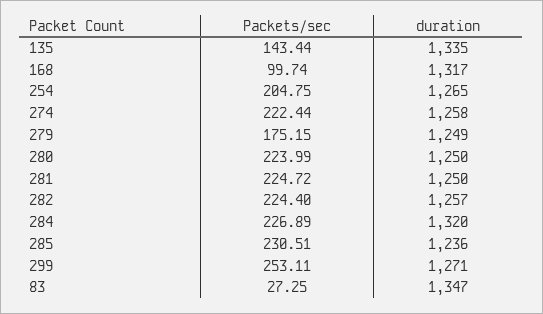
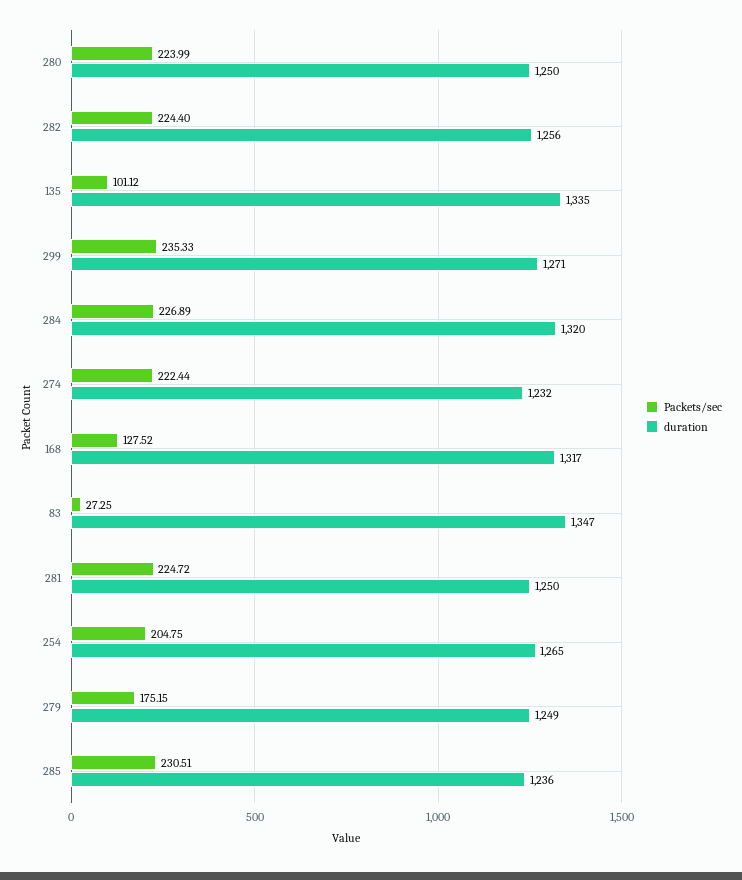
  {
    "Packets/sec": {
-     "135": 143.44,
+     "135": 101.12,
-     "168": 99.74,
+     "168": 127.52,
      "254": 204.75,
      "274": 222.44,
      "279": 175.15,
      "280": 223.99,
      "281": 224.72,
      "282": 224.4,
      "284": 226.89,
      "285": 230.51,
-     "299": 253.11,
+     "299": 235.33,
      "83": 27.25
    },
    "duration": {
      "135": 1335,
      "168": 1317,
      "254": 1265,
-     "274": 1258,
+     "274": 1232,
      "279": 1249,
      "280": 1250,
      "281": 1250,
-     "282": 1257,
+     "282": 1256,
      "284": 1320,
      "285": 1236,
      "299": 1271,
      "83": 1347
    }
  }

